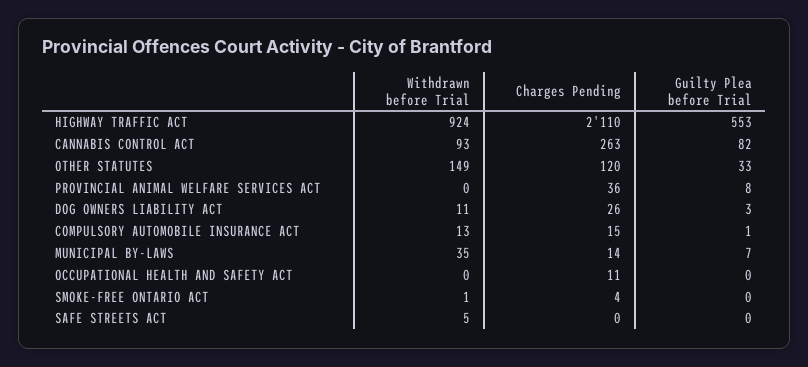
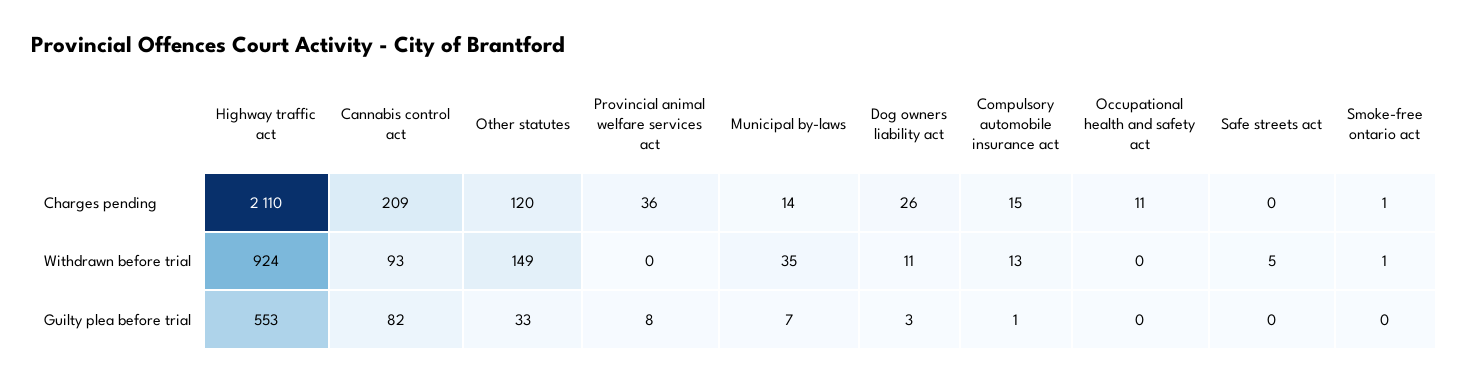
  {
    "Withdrawn before Trial": {
      "HIGHWAY TRAFFIC ACT": 924,
      "CANNABIS CONTROL ACT": 93,
      "OTHER STATUTES": 149,
      "PROVINCIAL ANIMAL WELFARE SERVICES ACT": 0,
      "DOG OWNERS LIABILITY ACT": 11,
      "COMPULSORY AUTOMOBILE INSURANCE ACT": 13,
      "MUNICIPAL BY-LAWS": 35,
      "OCCUPATIONAL HEALTH AND SAFETY ACT": 0,
      "SMOKE-FREE ONTARIO ACT": 1,
      "SAFE STREETS ACT": 5
    },
    "Charges Pending": {
      "HIGHWAY TRAFFIC ACT": 2110,
-     "CANNABIS CONTROL ACT": 263,
+     "CANNABIS CONTROL ACT": 209,
      "OTHER STATUTES": 120,
      "PROVINCIAL ANIMAL WELFARE SERVICES ACT": 36,
      "DOG OWNERS LIABILITY ACT": 26,
      "COMPULSORY AUTOMOBILE INSURANCE ACT": 15,
      "MUNICIPAL BY-LAWS": 14,
      "OCCUPATIONAL HEALTH AND SAFETY ACT": 11,
-     "SMOKE-FREE ONTARIO ACT": 4,
+     "SMOKE-FREE ONTARIO ACT": 1,
      "SAFE STREETS ACT": 0
    },
    "Guilty Plea before Trial": {
      "HIGHWAY TRAFFIC ACT": 553,
      "CANNABIS CONTROL ACT": 82,
      "OTHER STATUTES": 33,
      "PROVINCIAL ANIMAL WELFARE SERVICES ACT": 8,
      "DOG OWNERS LIABILITY ACT": 3,
      "COMPULSORY AUTOMOBILE INSURANCE ACT": 1,
      "MUNICIPAL BY-LAWS": 7,
      "OCCUPATIONAL HEALTH AND SAFETY ACT": 0,
      "SMOKE-FREE ONTARIO ACT": 0,
      "SAFE STREETS ACT": 0
    }
  }

